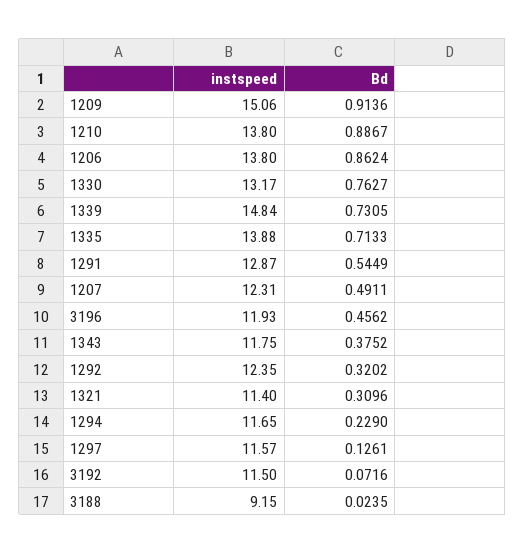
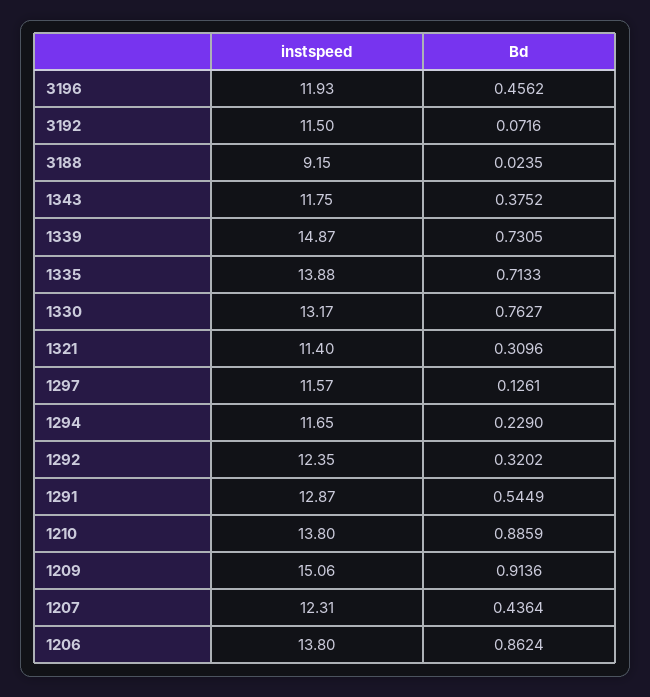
  {
    "instspeed": {
      "1209": 15.06,
      "1210": 13.8,
      "1206": 13.8,
      "1330": 13.17,
-     "1339": 14.84,
+     "1339": 14.87,
      "1335": 13.88,
      "1291": 12.87,
      "1207": 12.31,
      "3196": 11.93,
      "1343": 11.75,
      "1292": 12.35,
      "1321": 11.4,
      "1294": 11.65,
      "1297": 11.57,
      "3192": 11.5,
      "3188": 9.15
    },
    "Bd": {
      "1209": 0.9136,
-     "1210": 0.8867,
+     "1210": 0.8859,
      "1206": 0.8624,
      "1330": 0.7627,
      "1339": 0.7305,
      "1335": 0.7133,
      "1291": 0.5449,
-     "1207": 0.4911,
+     "1207": 0.4364,
      "3196": 0.4562,
      "1343": 0.3752,
      "1292": 0.3202,
      "1321": 0.3096,
      "1294": 0.229,
      "1297": 0.1261,
      "3192": 0.0716,
      "3188": 0.0235
    }
  }

